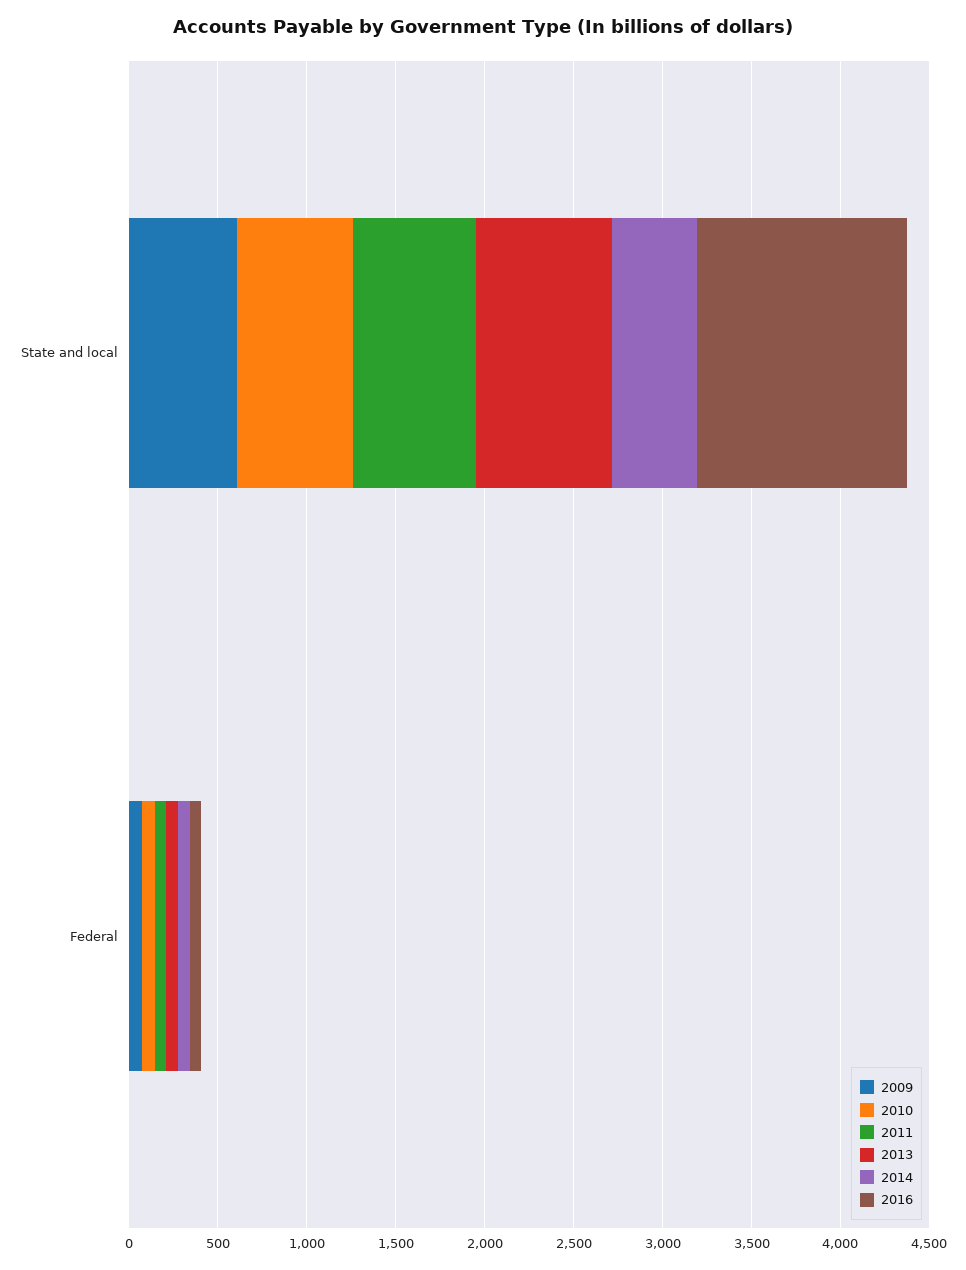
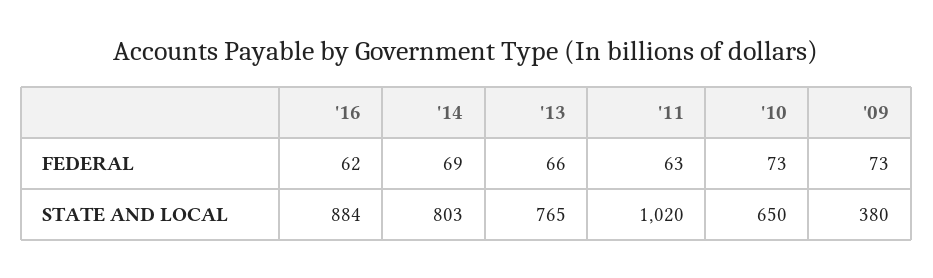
  {
    "2009": {
-     "State and local": 600,
+     "State and local": 380,
      "Federal": 73
    },
    "2010": {
      "State and local": 650,
      "Federal": 73
    },
    "2011": {
-     "State and local": 700,
+     "State and local": 1020,
      "Federal": 63
    },
    "2013": {
      "State and local": 765,
      "Federal": 66
    },
    "2014": {
-     "State and local": 500,
+     "State and local": 803,
      "Federal": 69
    },
    "2016": {
-     "State and local": 1200,
+     "State and local": 884,
      "Federal": 62
    }
  }

